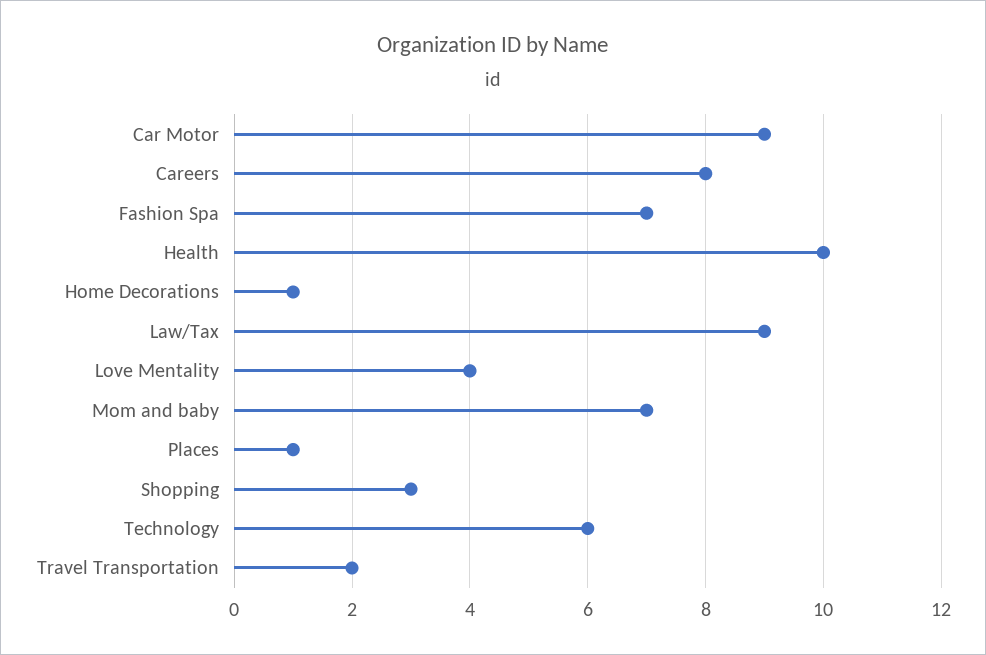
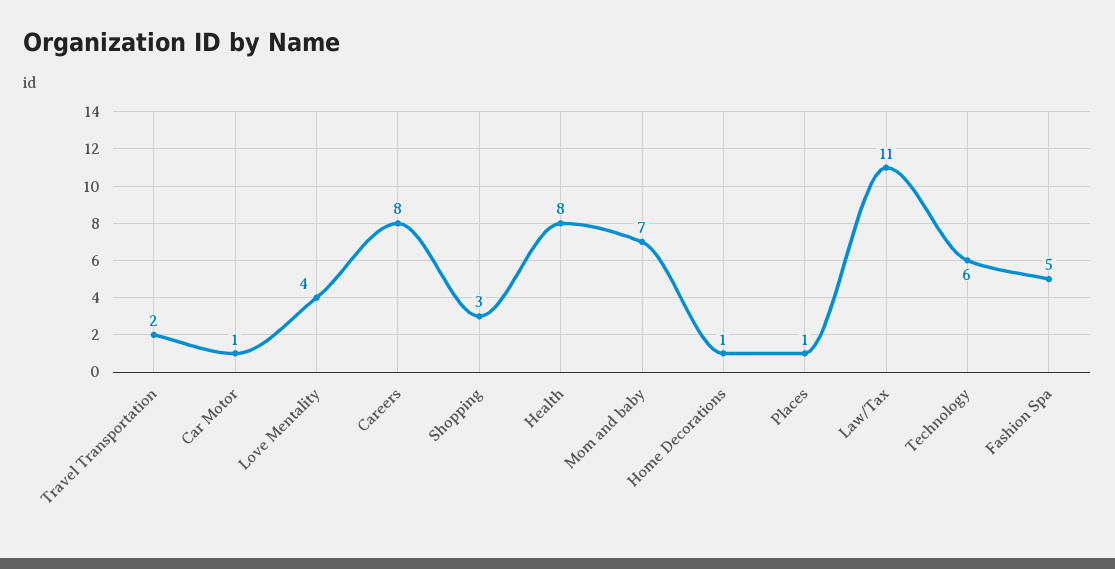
  {
-   "Car Motor": 9,
+   "Car Motor": 1,
    "Careers": 8,
-   "Fashion Spa": 7,
+   "Fashion Spa": 5,
-   "Health": 10,
+   "Health": 8,
    "Home Decorations": 1,
-   "Law/Tax": 9,
+   "Law/Tax": 11,
    "Love Mentality": 4,
    "Mom and baby": 7,
    "Places": 1,
    "Shopping": 3,
    "Technology": 6,
    "Travel Transportation": 2
  }

